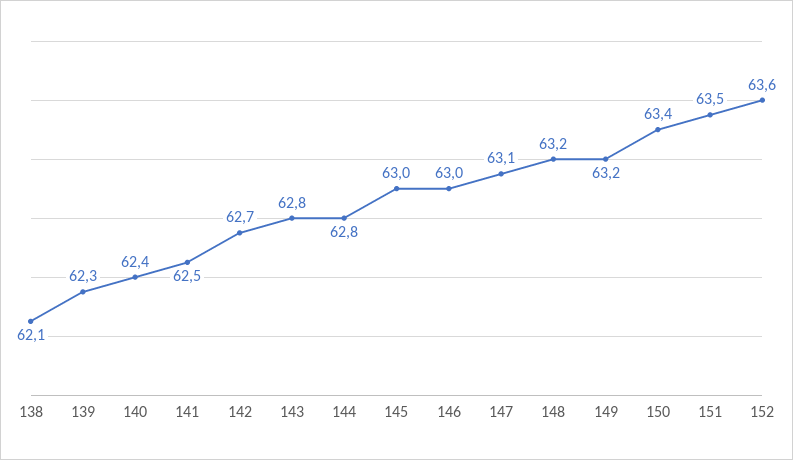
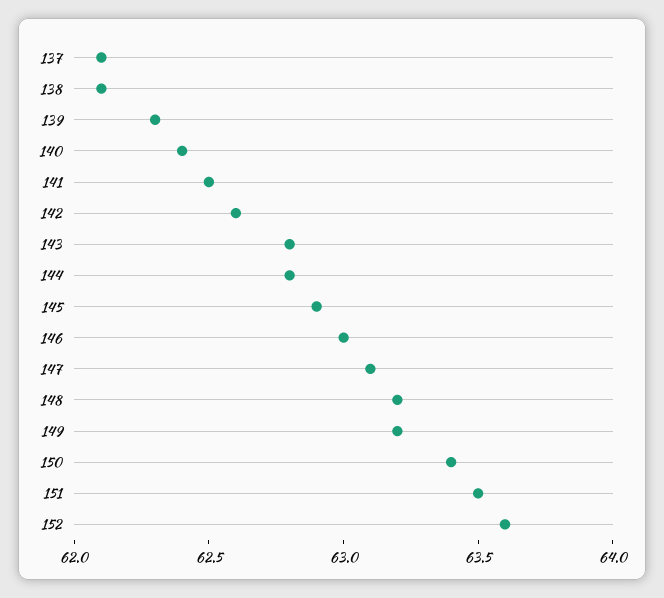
  {
    "138": 62.1,
    "139": 62.3,
    "140": 62.4,
    "141": 62.5,
-   "142": 62.7,
+   "142": 62.6,
    "143": 62.8,
    "144": 62.8,
-   "145": 63,
+   "145": 62.9,
    "146": 63,
    "147": 63.1,
    "148": 63.2,
    "149": 63.2,
    "150": 63.4,
    "151": 63.5,
-   "152": 63.6
+   "152": 63.6,
+   "137": 62.1
  }

